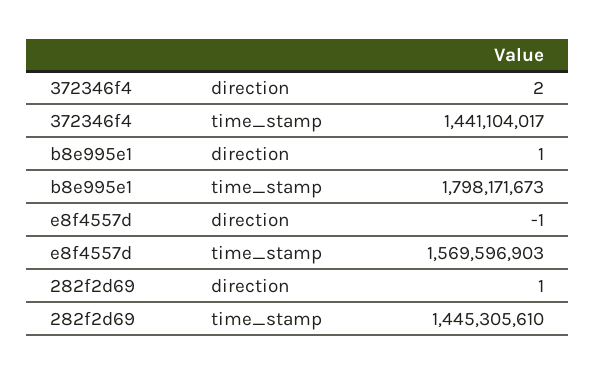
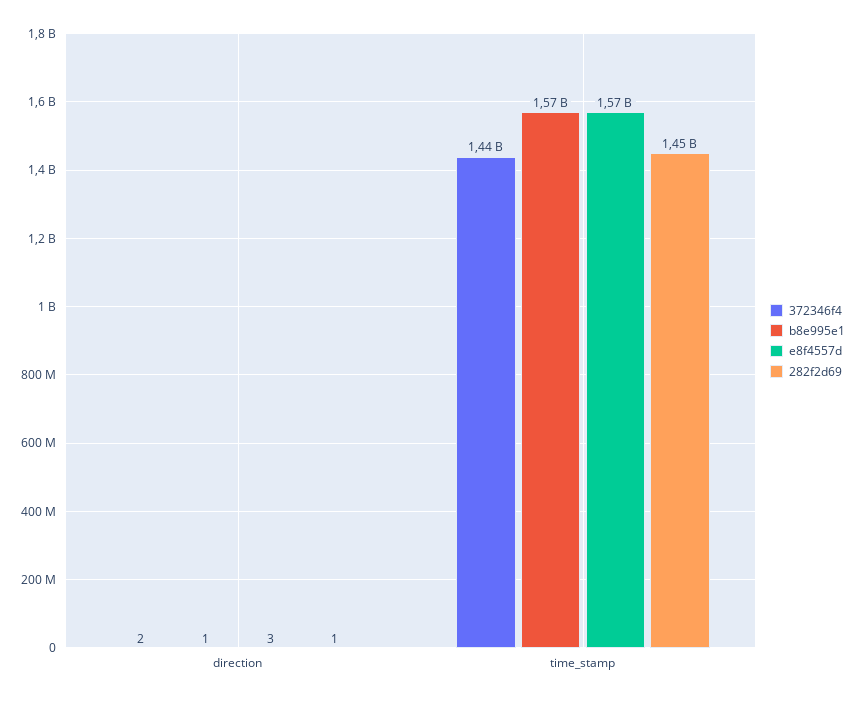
  {
    "372346f4": {
      "direction": 2,
      "time_stamp": 1441104017
    },
    "b8e995e1": {
      "direction": 1,
-     "time_stamp": 1798171673
+     "time_stamp": 1570000000
    },
    "e8f4557d": {
-     "direction": -1,
+     "direction": 3,
      "time_stamp": 1569596903
    },
    "282f2d69": {
      "direction": 1,
      "time_stamp": 1445305610
    }
  }

